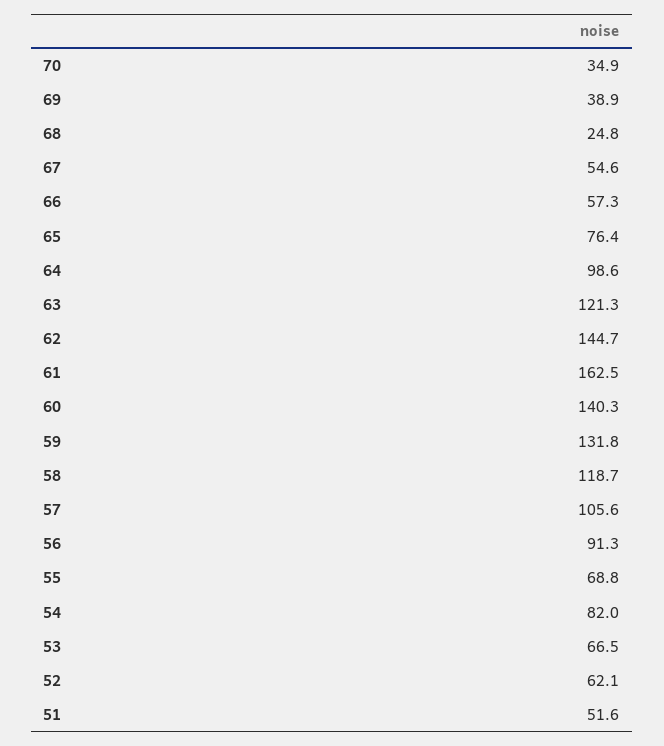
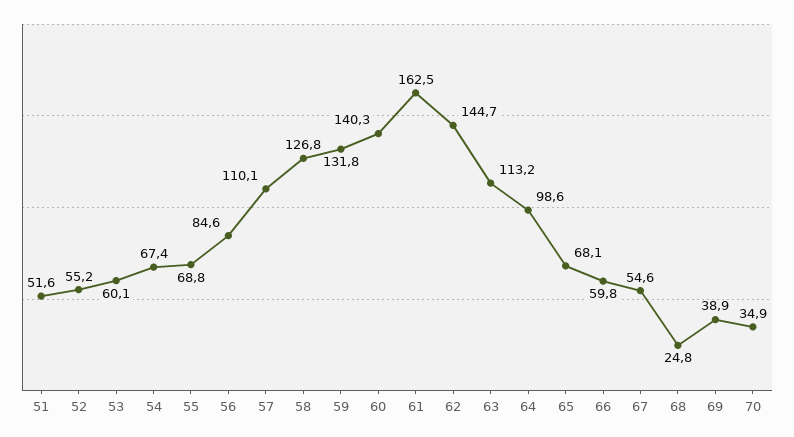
  {
    "70": 34.9,
    "69": 38.9,
    "68": 24.8,
    "67": 54.6,
-   "66": 57.3,
+   "66": 59.8,
-   "65": 76.4,
+   "65": 68.1,
    "64": 98.6,
-   "63": 121.3,
+   "63": 113.2,
    "62": 144.7,
    "61": 162.5,
    "60": 140.3,
    "59": 131.8,
-   "58": 118.7,
+   "58": 126.8,
-   "57": 105.6,
+   "57": 110.1,
-   "56": 91.3,
+   "56": 84.6,
    "55": 68.8,
-   "54": 82,
+   "54": 67.4,
-   "53": 66.5,
+   "53": 60.1,
-   "52": 62.1,
+   "52": 55.2,
    "51": 51.6
  }

